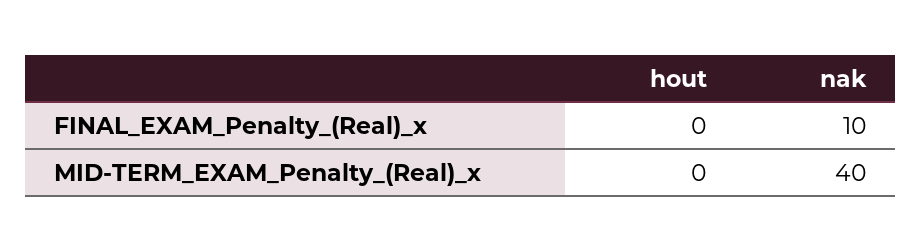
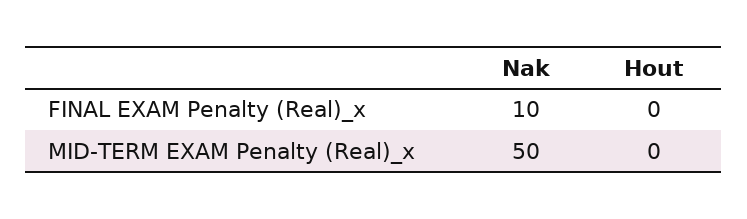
  {
    "hout": {
      "FINAL_EXAM_Penalty_(Real)_x": 0,
      "MID-TERM_EXAM_Penalty_(Real)_x": 0
    },
    "nak": {
      "FINAL_EXAM_Penalty_(Real)_x": 10,
-     "MID-TERM_EXAM_Penalty_(Real)_x": 40
+     "MID-TERM_EXAM_Penalty_(Real)_x": 50
    }
  }

